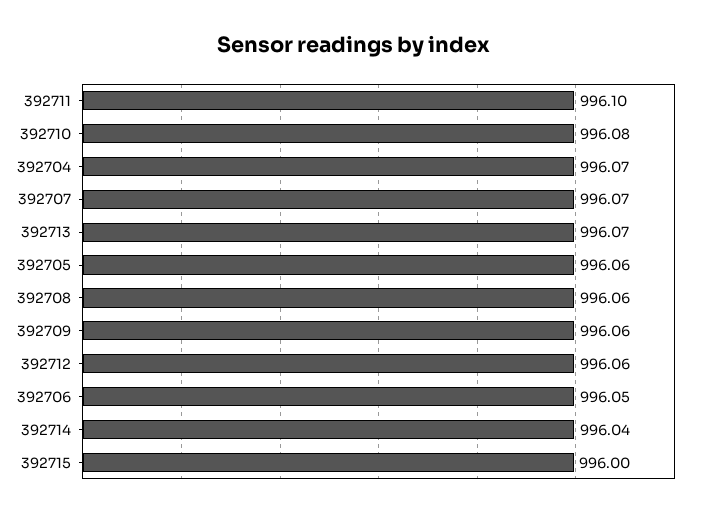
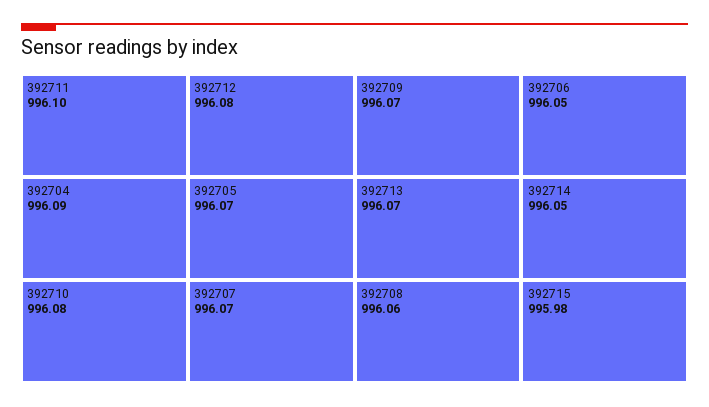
  {
    "392711": 996.1,
    "392710": 996.08,
-   "392704": 996.07,
+   "392704": 996.09,
    "392707": 996.07,
    "392713": 996.07,
-   "392705": 996.06,
+   "392705": 996.07,
    "392708": 996.06,
-   "392709": 996.06,
+   "392709": 996.07,
-   "392712": 996.06,
+   "392712": 996.08,
    "392706": 996.05,
-   "392714": 996.04,
+   "392714": 996.05,
-   "392715": 996
+   "392715": 995.98
  }

